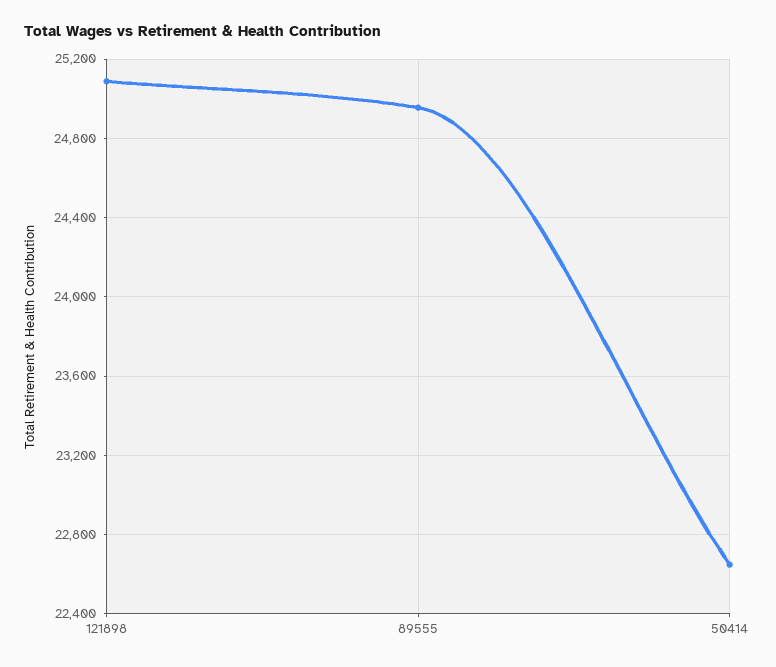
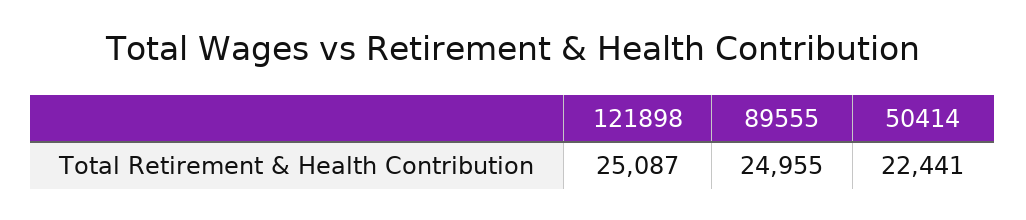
  {
    "121898": 25087,
    "89555": 24955,
-   "50414": 22650
+   "50414": 22441
  }

